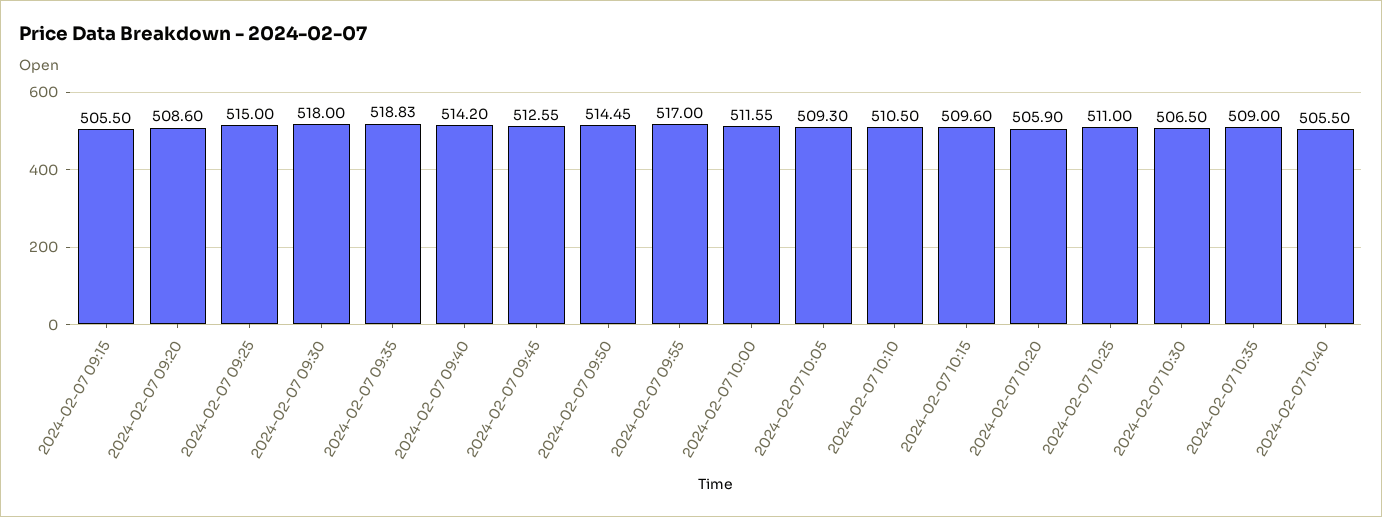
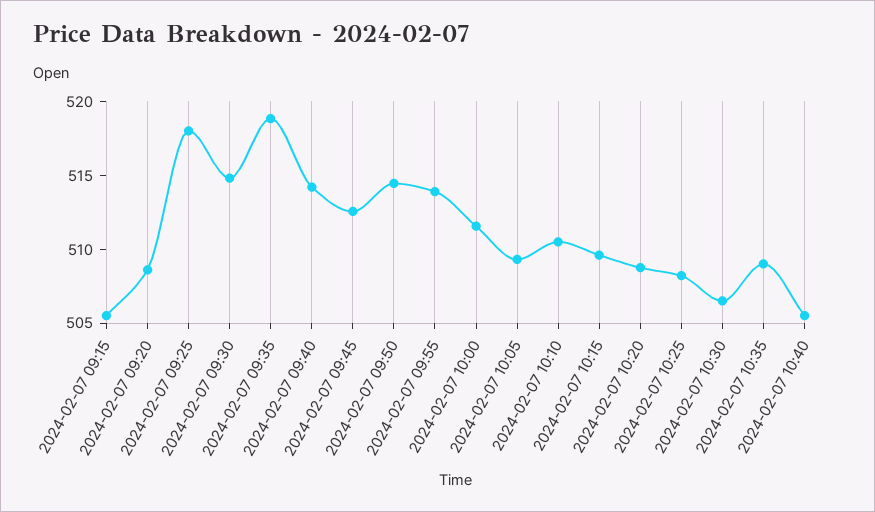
  {
    "2024-02-07 09:15": 505.5,
    "2024-02-07 09:20": 508.6,
-   "2024-02-07 09:25": 515,
+   "2024-02-07 09:25": 518,
-   "2024-02-07 09:30": 518,
+   "2024-02-07 09:30": 515,
    "2024-02-07 09:35": 518.83,
    "2024-02-07 09:40": 514.2,
    "2024-02-07 09:45": 512.55,
    "2024-02-07 09:50": 514.45,
-   "2024-02-07 09:55": 517,
+   "2024-02-07 09:55": 514,
    "2024-02-07 10:00": 511.55,
    "2024-02-07 10:05": 509.3,
    "2024-02-07 10:10": 510.5,
    "2024-02-07 10:15": 509.6,
-   "2024-02-07 10:20": 505.9,
+   "2024-02-07 10:20": 509,
-   "2024-02-07 10:25": 511,
+   "2024-02-07 10:25": 508,
    "2024-02-07 10:30": 506.5,
    "2024-02-07 10:35": 509,
    "2024-02-07 10:40": 505.5
  }

